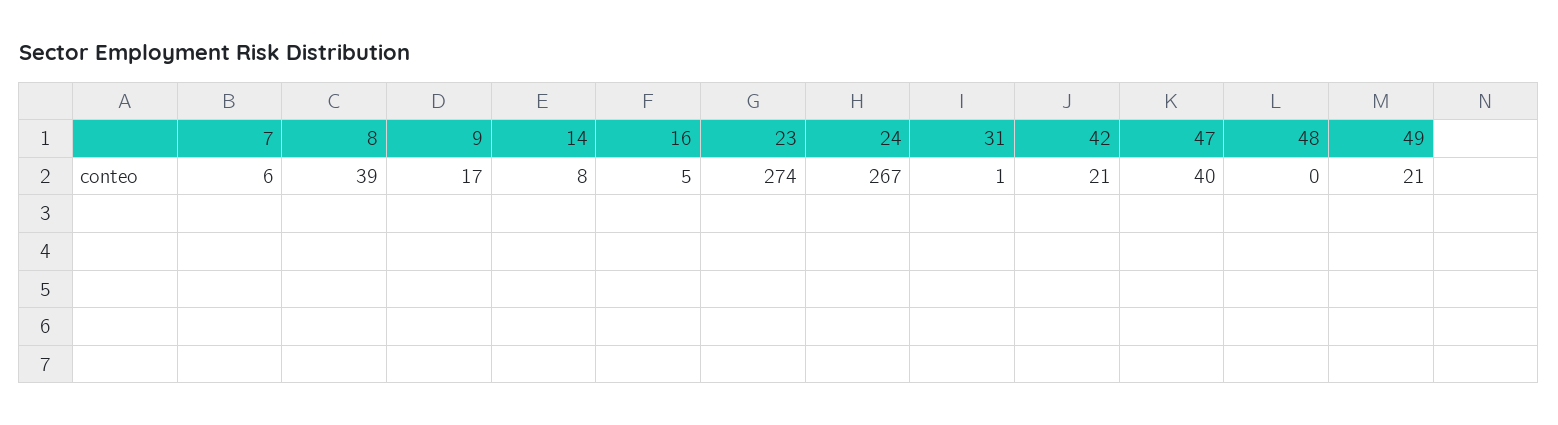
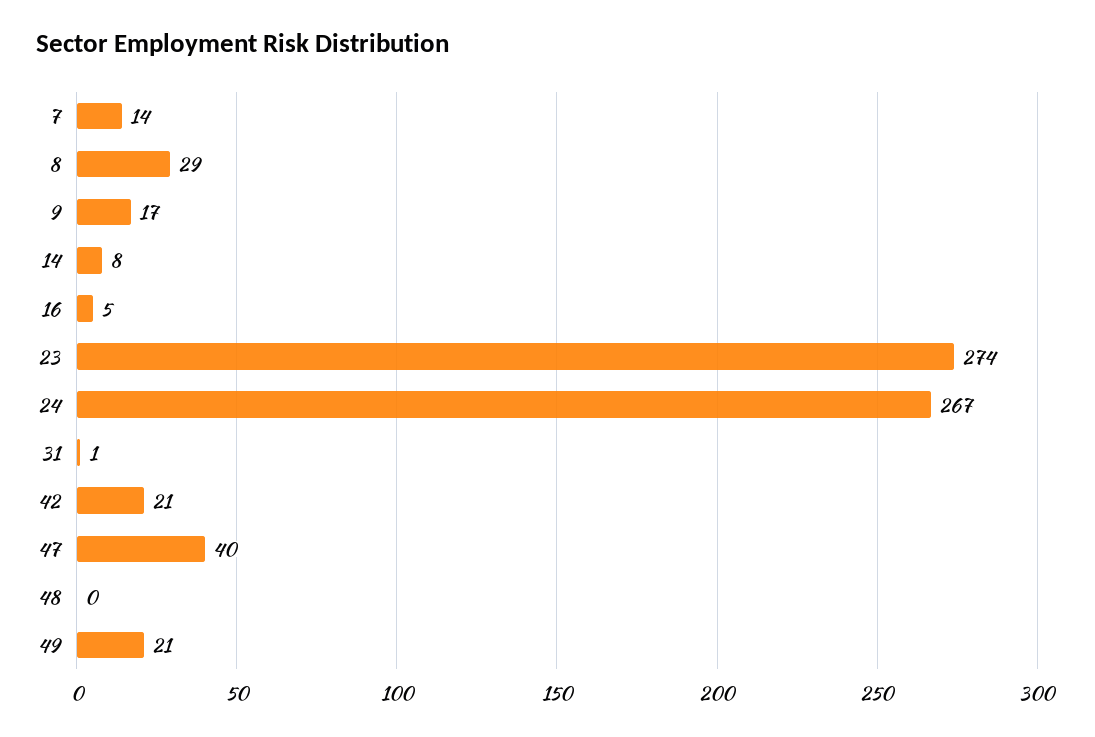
  {
-   "7": 6,
+   "7": 14,
-   "8": 39,
+   "8": 29,
    "9": 17,
    "14": 8,
    "16": 5,
    "23": 274,
    "24": 267,
    "31": 1,
    "42": 21,
    "47": 40,
    "48": 0,
    "49": 21
  }

